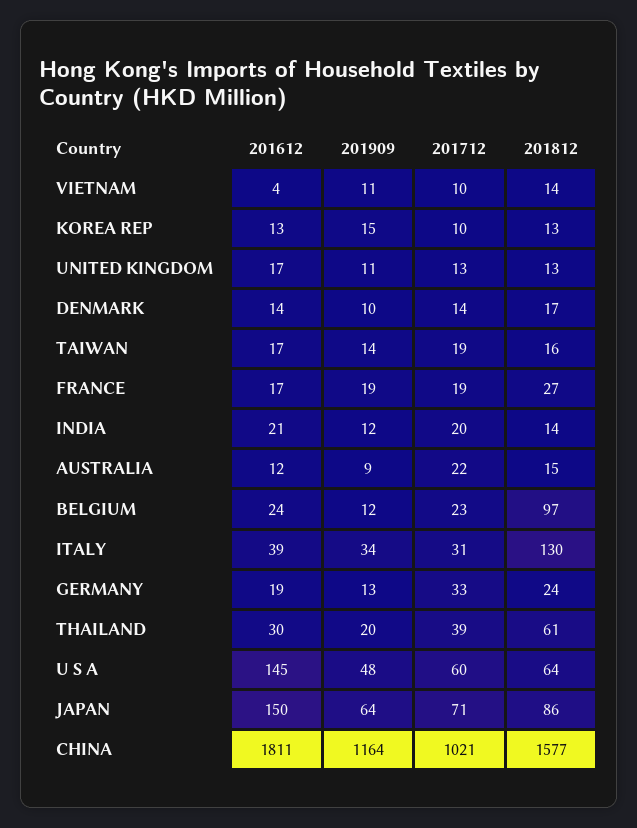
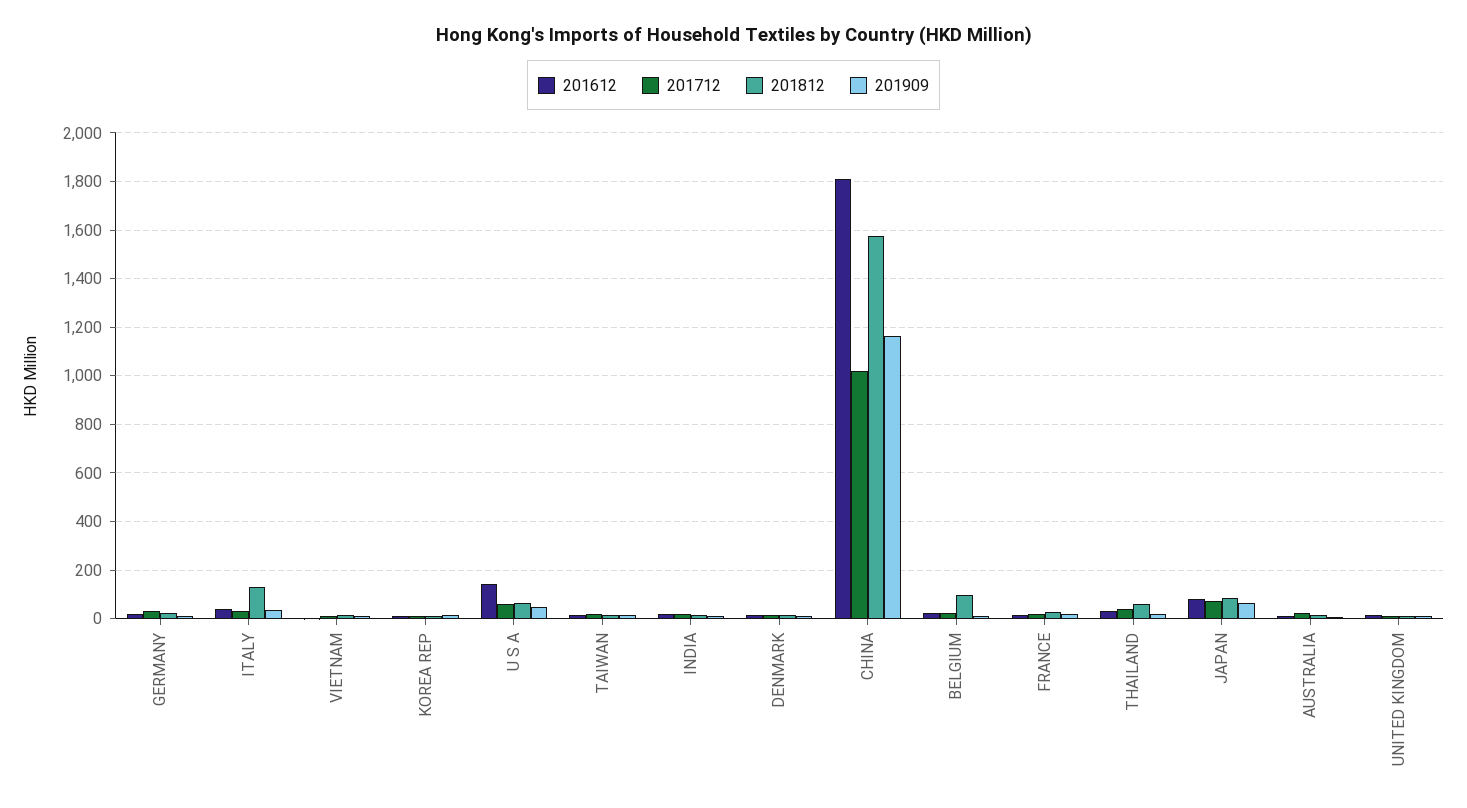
  {
    "201612": {
      "VIETNAM": 4,
      "KOREA REP": 13,
      "UNITED KINGDOM": 17,
      "DENMARK": 14,
      "TAIWAN": 17,
      "FRANCE": 17,
      "INDIA": 21,
      "AUSTRALIA": 12,
      "BELGIUM": 24,
      "ITALY": 39,
      "GERMANY": 19,
      "THAILAND": 30,
      "U S A": 145,
-     "JAPAN": 150,
+     "JAPAN": 75,
      "CHINA": 1811
    },
    "201909": {
      "VIETNAM": 11,
      "KOREA REP": 15,
      "UNITED KINGDOM": 11,
      "DENMARK": 10,
      "TAIWAN": 14,
      "FRANCE": 19,
      "INDIA": 12,
      "AUSTRALIA": 9,
      "BELGIUM": 12,
      "ITALY": 34,
      "GERMANY": 13,
      "THAILAND": 20,
      "U S A": 48,
      "JAPAN": 64,
      "CHINA": 1164
    },
    "201712": {
      "VIETNAM": 10,
      "KOREA REP": 10,
      "UNITED KINGDOM": 13,
      "DENMARK": 14,
      "TAIWAN": 19,
      "FRANCE": 19,
      "INDIA": 20,
      "AUSTRALIA": 22,
      "BELGIUM": 23,
      "ITALY": 31,
      "GERMANY": 33,
      "THAILAND": 39,
      "U S A": 60,
      "JAPAN": 71,
      "CHINA": 1021
    },
    "201812": {
      "VIETNAM": 14,
      "KOREA REP": 13,
      "UNITED KINGDOM": 13,
      "DENMARK": 17,
      "TAIWAN": 16,
      "FRANCE": 27,
      "INDIA": 14,
      "AUSTRALIA": 15,
      "BELGIUM": 97,
      "ITALY": 130,
      "GERMANY": 24,
      "THAILAND": 61,
      "U S A": 64,
      "JAPAN": 86,
      "CHINA": 1577
    }
  }

